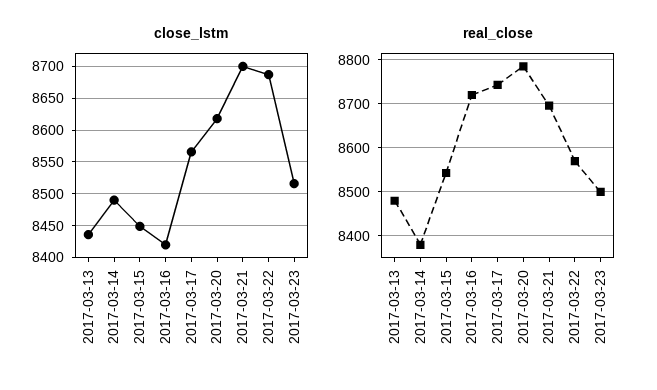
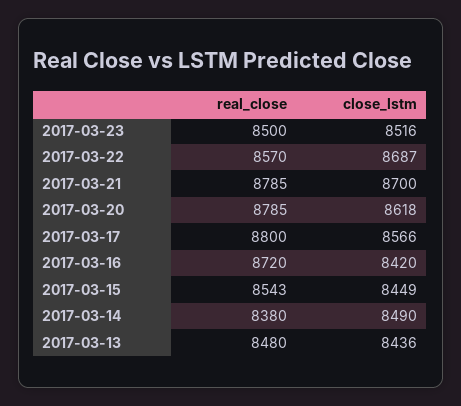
  {
    "close_lstm": {
      "2017-03-13": 8436,
      "2017-03-14": 8490,
      "2017-03-15": 8449,
      "2017-03-16": 8420,
      "2017-03-17": 8566,
      "2017-03-20": 8618,
      "2017-03-21": 8700,
      "2017-03-22": 8687,
      "2017-03-23": 8516
    },
    "real_close": {
      "2017-03-13": 8480,
      "2017-03-14": 8380,
      "2017-03-15": 8543,
      "2017-03-16": 8720,
-     "2017-03-17": 8740,
+     "2017-03-17": 8800,
      "2017-03-20": 8785,
-     "2017-03-21": 8700,
+     "2017-03-21": 8785,
      "2017-03-22": 8570,
      "2017-03-23": 8500
    }
  }

